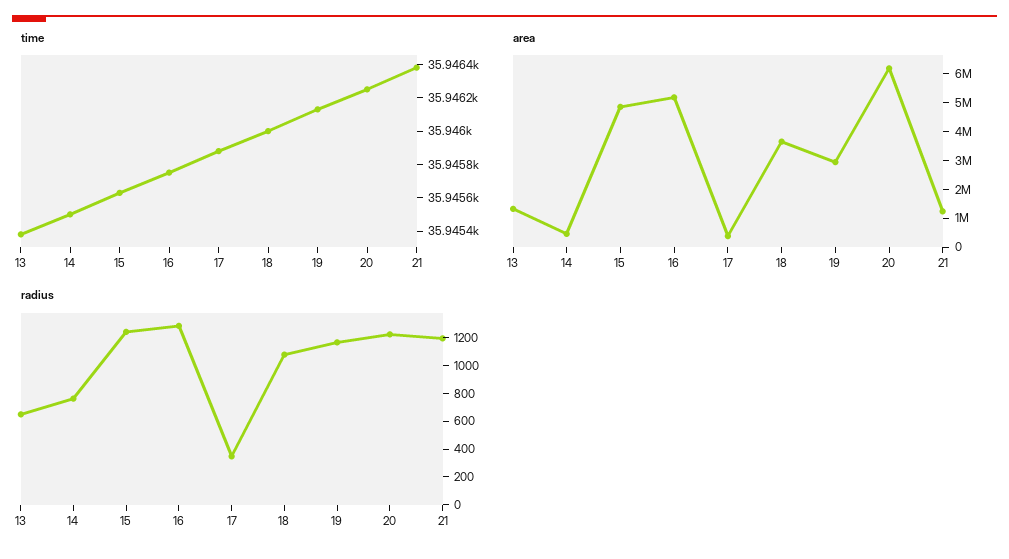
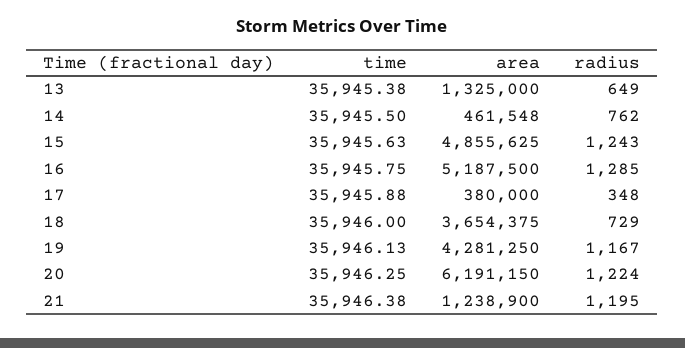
  {
    "time": {
      "13": 35945.38,
      "14": 35945.5,
      "15": 35945.63,
      "16": 35945.75,
      "17": 35945.88,
      "18": 35946,
      "19": 35946.13,
      "20": 35946.25,
      "21": 35946.38
    },
    "area": {
      "13": 1325000,
      "14": 461548,
      "15": 4855625,
      "16": 5187500,
      "17": 380000,
      "18": 3654375,
-     "19": 3000000,
+     "19": 4281250,
      "20": 6191150,
      "21": 1238900
    },
    "radius": {
      "13": 649,
      "14": 762,
      "15": 1243,
      "16": 1285,
      "17": 348,
-     "18": 1100,
+     "18": 729,
      "19": 1167,
      "20": 1224,
      "21": 1195
    }
  }

